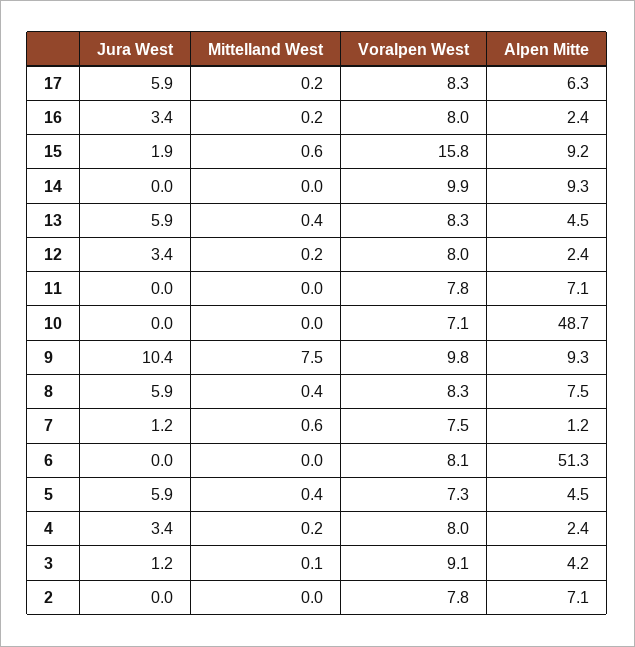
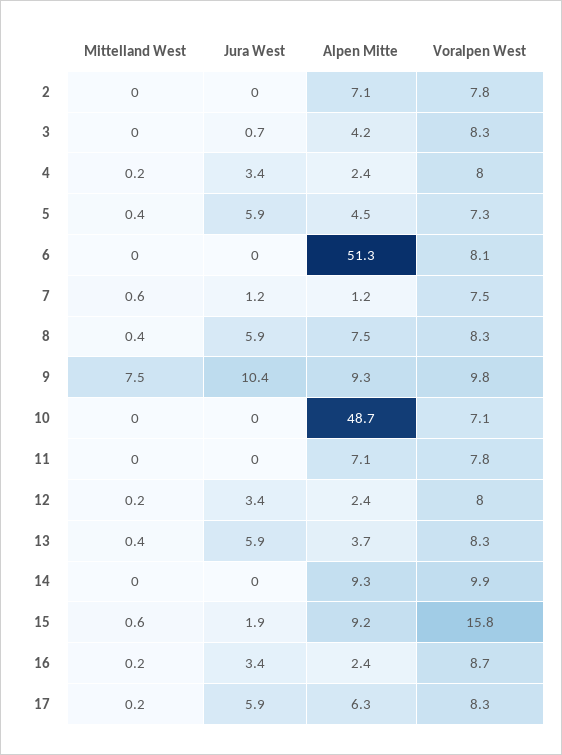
  {
    "Jura West": {
      "17": 5.9,
      "16": 3.4,
      "15": 1.9,
      "14": 0,
      "13": 5.9,
      "12": 3.4,
      "11": 0,
      "10": 0,
      "9": 10.4,
      "8": 5.9,
      "7": 1.2,
      "6": 0,
      "5": 5.9,
      "4": 3.4,
-     "3": 1.2,
+     "3": 0.7,
      "2": 0
    },
    "Mittelland West": {
      "17": 0.2,
      "16": 0.2,
      "15": 0.6,
      "14": 0,
      "13": 0.4,
      "12": 0.2,
      "11": 0,
      "10": 0,
      "9": 7.5,
      "8": 0.4,
      "7": 0.6,
      "6": 0,
      "5": 0.4,
      "4": 0.2,
-     "3": 0.1,
+     "3": 0,
      "2": 0
    },
    "Voralpen West": {
      "17": 8.3,
-     "16": 8,
+     "16": 8.7,
      "15": 15.8,
      "14": 9.9,
      "13": 8.3,
      "12": 8,
      "11": 7.8,
      "10": 7.1,
      "9": 9.8,
      "8": 8.3,
      "7": 7.5,
      "6": 8.1,
      "5": 7.3,
      "4": 8,
-     "3": 9.1,
+     "3": 8.3,
      "2": 7.8
    },
    "Alpen Mitte": {
      "17": 6.3,
      "16": 2.4,
      "15": 9.2,
      "14": 9.3,
-     "13": 4.5,
+     "13": 3.7,
      "12": 2.4,
      "11": 7.1,
      "10": 48.7,
      "9": 9.3,
      "8": 7.5,
      "7": 1.2,
      "6": 51.3,
      "5": 4.5,
      "4": 2.4,
      "3": 4.2,
      "2": 7.1
    }
  }

